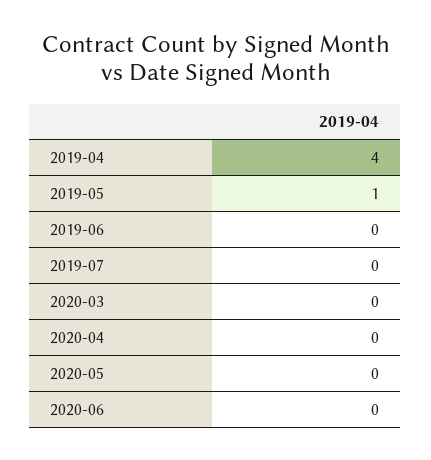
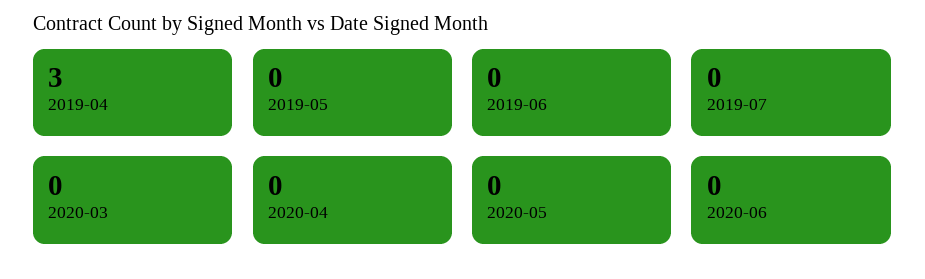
  {
-   "2019-04": 4,
+   "2019-04": 3,
-   "2019-05": 1,
+   "2019-05": 0,
    "2019-06": 0,
    "2019-07": 0,
    "2020-03": 0,
    "2020-04": 0,
    "2020-05": 0,
    "2020-06": 0
  }

